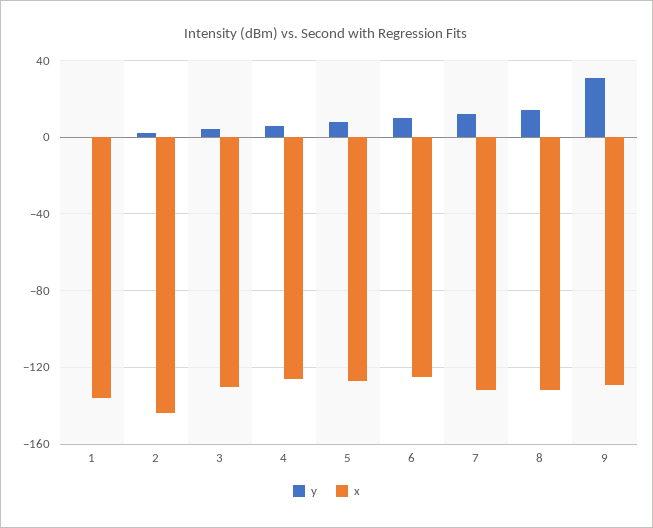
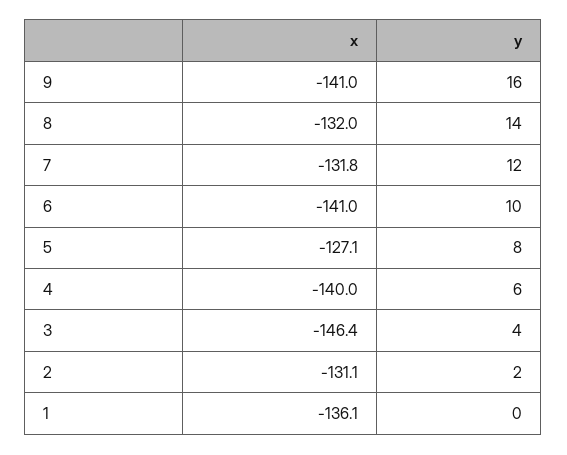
  {
    "y": {
      "1": 0,
      "2": 2,
      "3": 4,
      "4": 6,
      "5": 8,
      "6": 10,
      "7": 12,
      "8": 14,
-     "9": 30
+     "9": 16
    },
    "x": {
      "1": -136.1,
-     "2": -145,
+     "2": -131.1,
-     "3": -130,
+     "3": -146.4,
-     "4": -125,
+     "4": -140,
      "5": -127.1,
-     "6": -125,
+     "6": -141,
      "7": -131.8,
      "8": -132,
-     "9": -130
+     "9": -141
    }
  }

